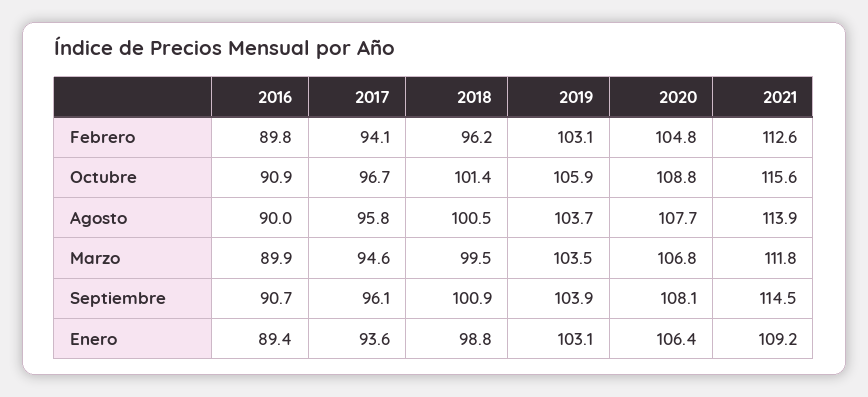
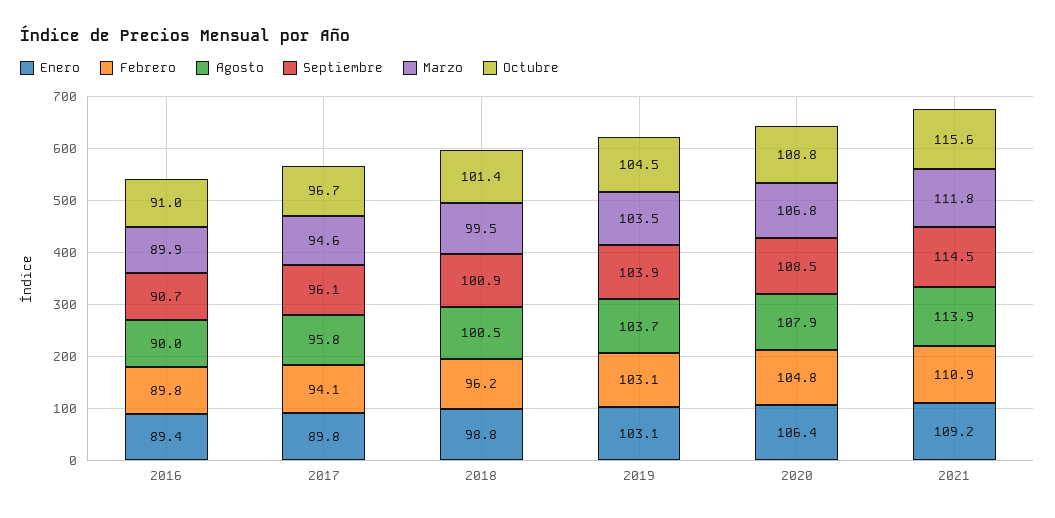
  {
    "Febrero": {
      "2016": 89.8,
      "2017": 94.1,
      "2018": 96.2,
      "2019": 103.1,
      "2020": 104.8,
-     "2021": 112.6
+     "2021": 110.9
    },
    "Octubre": {
-     "2016": 90.9,
+     "2016": 91,
      "2017": 96.7,
      "2018": 101.4,
-     "2019": 105.9,
+     "2019": 104.5,
      "2020": 108.8,
      "2021": 115.6
    },
    "Agosto": {
      "2016": 90,
      "2017": 95.8,
      "2018": 100.5,
      "2019": 103.7,
-     "2020": 107.7,
+     "2020": 107.9,
      "2021": 113.9
    },
    "Marzo": {
      "2016": 89.9,
      "2017": 94.6,
      "2018": 99.5,
      "2019": 103.5,
      "2020": 106.8,
      "2021": 111.8
    },
    "Septiembre": {
      "2016": 90.7,
      "2017": 96.1,
      "2018": 100.9,
      "2019": 103.9,
-     "2020": 108.1,
+     "2020": 108.5,
      "2021": 114.5
    },
    "Enero": {
      "2016": 89.4,
-     "2017": 93.6,
+     "2017": 89.8,
      "2018": 98.8,
      "2019": 103.1,
      "2020": 106.4,
      "2021": 109.2
    }
  }

